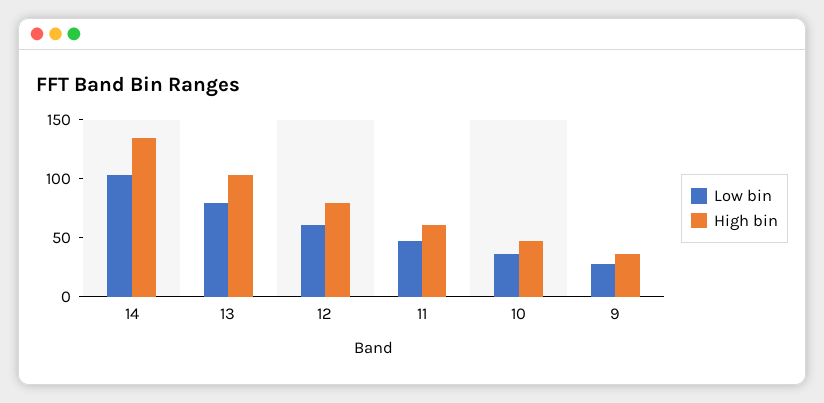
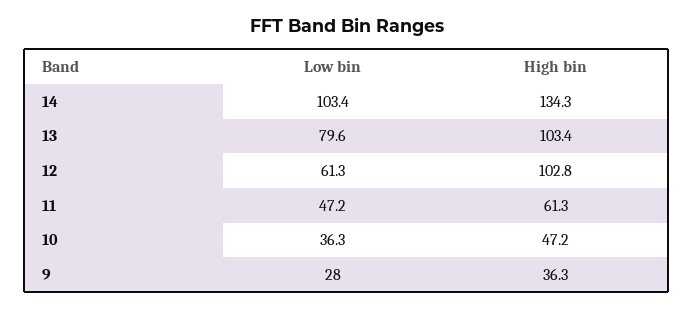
  {
    "Low bin": {
      "14": 103.4,
      "13": 79.6,
      "12": 61.3,
      "11": 47.2,
      "10": 36.3,
      "9": 28
    },
    "High bin": {
      "14": 134.3,
      "13": 103.4,
-     "12": 80,
+     "12": 102.8,
      "11": 61.3,
      "10": 47.2,
      "9": 36.3
    }
  }

